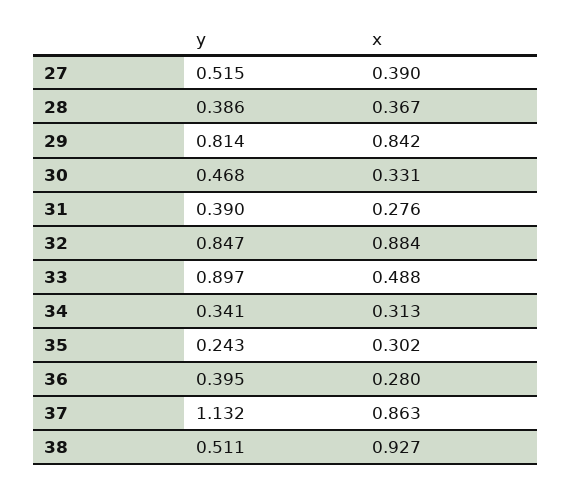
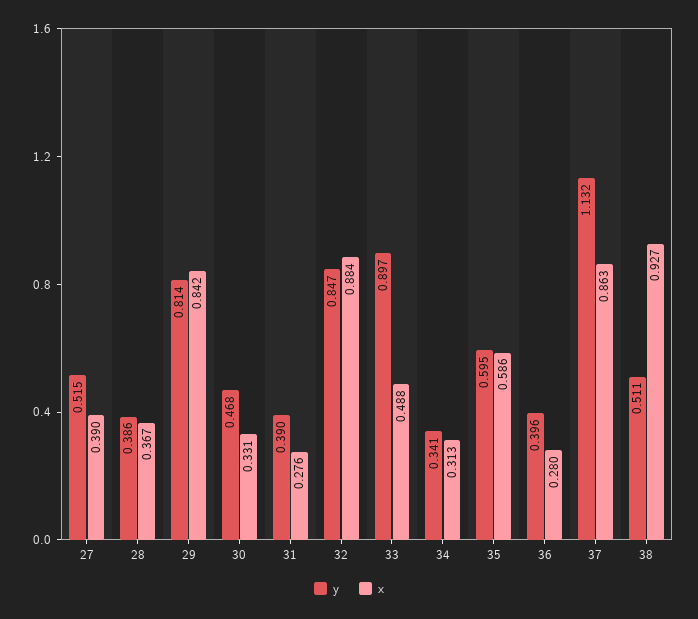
  {
    "y": {
      "27": 0.515,
      "28": 0.386,
      "29": 0.814,
      "30": 0.468,
      "31": 0.39,
      "32": 0.847,
      "33": 0.897,
      "34": 0.341,
-     "35": 0.243,
+     "35": 0.595,
-     "36": 0.395,
+     "36": 0.396,
      "37": 1.132,
      "38": 0.511
    },
    "x": {
      "27": 0.39,
      "28": 0.367,
      "29": 0.842,
      "30": 0.331,
      "31": 0.276,
      "32": 0.884,
      "33": 0.488,
      "34": 0.313,
-     "35": 0.302,
+     "35": 0.586,
      "36": 0.28,
      "37": 0.863,
      "38": 0.927
    }
  }

